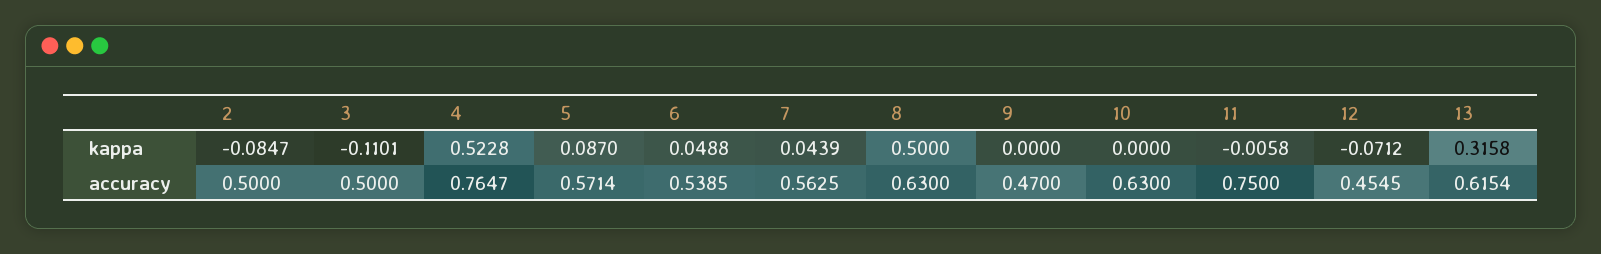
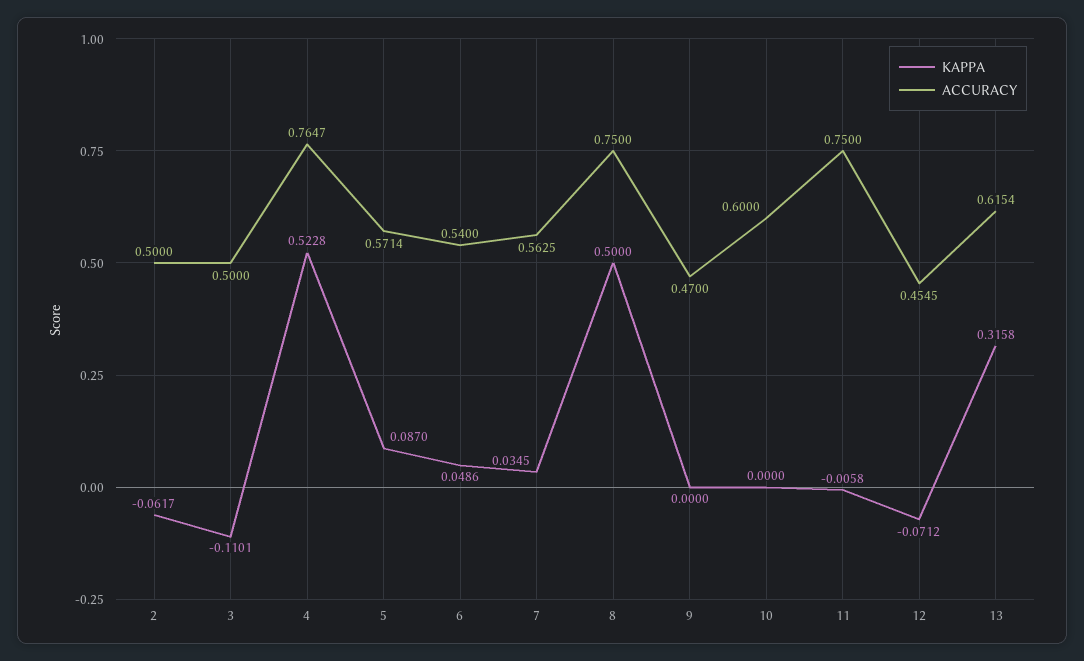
  {
    "kappa": {
-     "2": -0.0847,
+     "2": -0.0617,
      "3": -0.1101,
      "4": 0.5228,
      "5": 0.087,
-     "6": 0.0488,
+     "6": 0.0486,
-     "7": 0.0439,
+     "7": 0.0345,
      "8": 0.5,
      "9": 0,
      "10": 0,
      "11": -0.0058,
      "12": -0.0712,
      "13": 0.3158
    },
    "accuracy": {
      "2": 0.5,
      "3": 0.5,
      "4": 0.7647,
      "5": 0.5714,
-     "6": 0.5385,
+     "6": 0.54,
      "7": 0.5625,
-     "8": 0.63,
+     "8": 0.75,
      "9": 0.47,
-     "10": 0.63,
+     "10": 0.6,
      "11": 0.75,
      "12": 0.4545,
      "13": 0.6154
    }
  }

